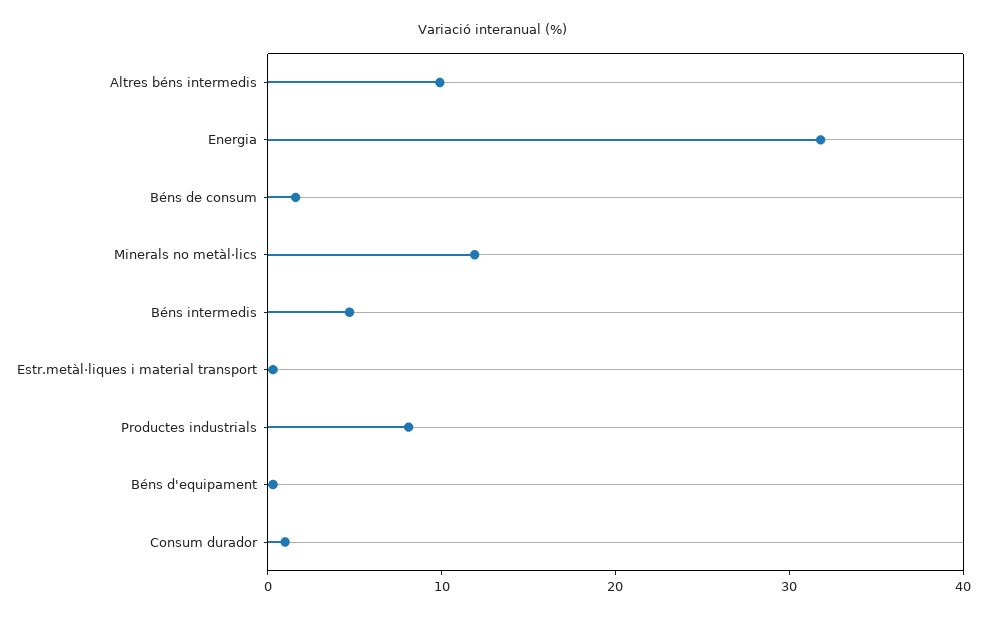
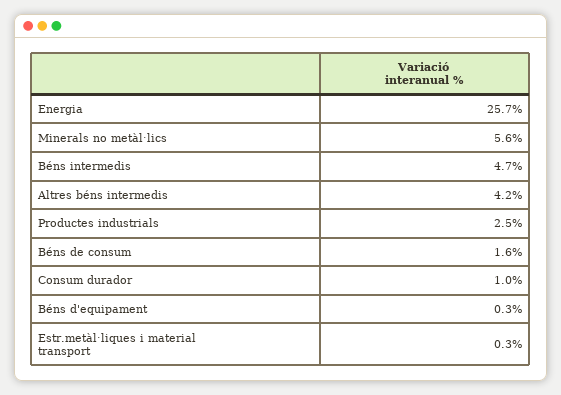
  {
-   "Altres béns intermedis": 10,
+   "Altres béns intermedis": 4.2,
-   "Energia": 32,
+   "Energia": 25.7,
    "Béns de consum": 1.6,
-   "Minerals no metàl·lics": 12,
+   "Minerals no metàl·lics": 5.6,
    "Béns intermedis": 4.7,
    "Estr.metàl·liques i material transport": 0.3,
-   "Productes industrials": 8,
+   "Productes industrials": 2.5,
    "Béns d'equipament": 0.3,
    "Consum durador": 1
  }

